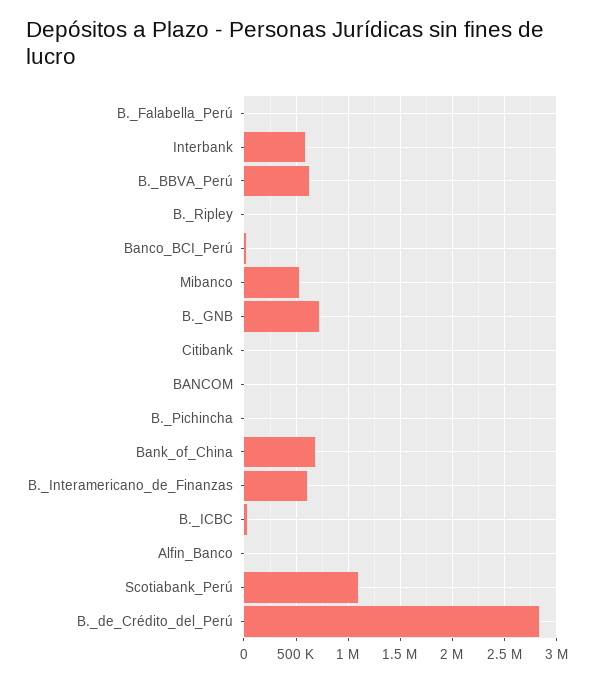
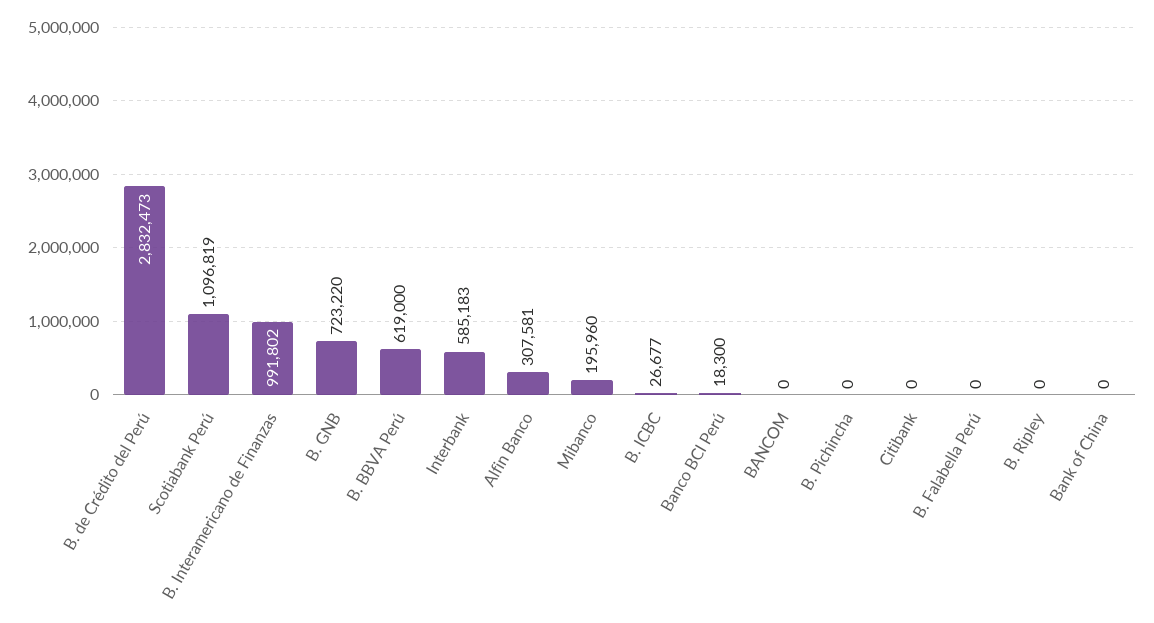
  {
    "B._Falabella_Perú": 0,
    "Interbank": 585183,
    "B._BBVA_Perú": 619000,
    "B._Ripley": 0,
    "Banco_BCI_Perú": 18300,
-   "Mibanco": 500000,
+   "Mibanco": 195960,
    "B._GNB": 723220,
    "Citibank": 0,
    "BANCOM": 0,
    "B._Pichincha": 0,
-   "Bank_of_China": 700000,
+   "Bank_of_China": 0,
-   "B._Interamericano_de_Finanzas": 600000,
+   "B._Interamericano_de_Finanzas": 991802,
    "B._ICBC": 26677,
-   "Alfin_Banco": 0,
+   "Alfin_Banco": 307581,
    "Scotiabank_Perú": 1096819,
    "B._de_Crédito_del_Perú": 2832473
  }

